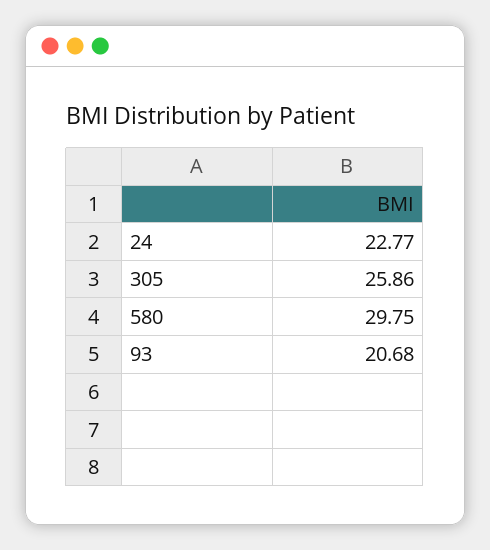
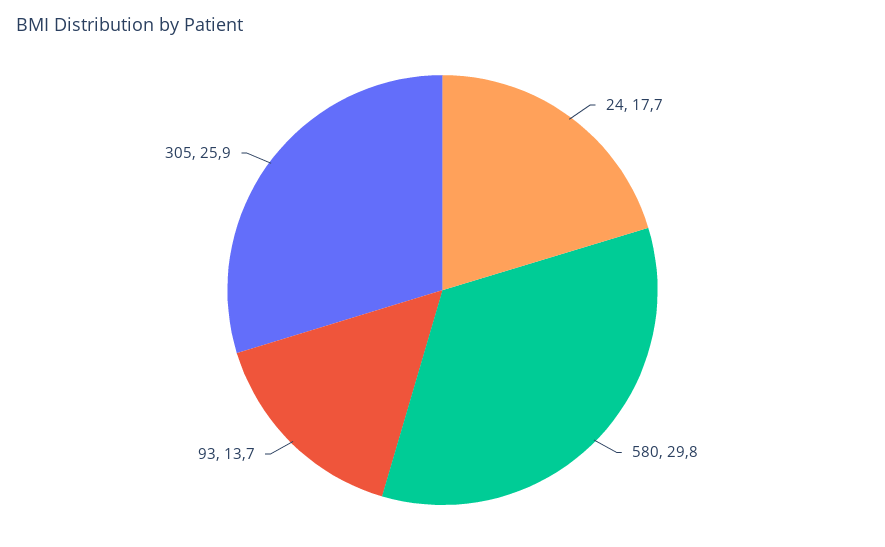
  {
-   "24": 22.77,
+   "24": 17.7,
    "305": 25.86,
    "580": 29.75,
-   "93": 20.68
+   "93": 13.7
  }

